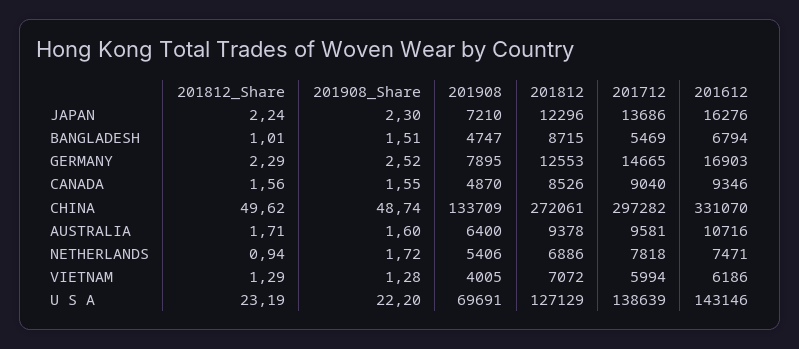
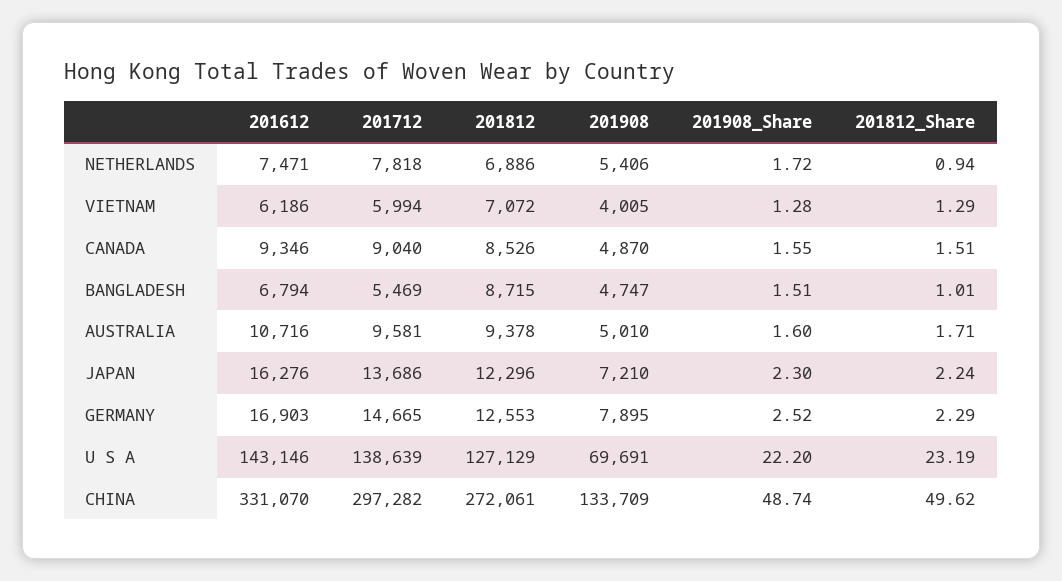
  {
    "201812_Share": {
      "JAPAN": 2.24,
      "BANGLADESH": 1.01,
      "GERMANY": 2.29,
-     "CANADA": 1.56,
+     "CANADA": 1.51,
      "CHINA": 49.62,
      "AUSTRALIA": 1.71,
      "NETHERLANDS": 0.94,
      "VIETNAM": 1.29,
      "U S A": 23.19
    },
    "201908_Share": {
      "JAPAN": 2.3,
      "BANGLADESH": 1.51,
      "GERMANY": 2.52,
      "CANADA": 1.55,
      "CHINA": 48.74,
      "AUSTRALIA": 1.6,
      "NETHERLANDS": 1.72,
      "VIETNAM": 1.28,
      "U S A": 22.2
    },
    "201908": {
      "JAPAN": 7210,
      "BANGLADESH": 4747,
      "GERMANY": 7895,
      "CANADA": 4870,
      "CHINA": 133709,
-     "AUSTRALIA": 6400,
+     "AUSTRALIA": 5010,
      "NETHERLANDS": 5406,
      "VIETNAM": 4005,
      "U S A": 69691
    },
    "201812": {
      "JAPAN": 12296,
      "BANGLADESH": 8715,
      "GERMANY": 12553,
      "CANADA": 8526,
      "CHINA": 272061,
      "AUSTRALIA": 9378,
      "NETHERLANDS": 6886,
      "VIETNAM": 7072,
      "U S A": 127129
    },
    "201712": {
      "JAPAN": 13686,
      "BANGLADESH": 5469,
      "GERMANY": 14665,
      "CANADA": 9040,
      "CHINA": 297282,
      "AUSTRALIA": 9581,
      "NETHERLANDS": 7818,
      "VIETNAM": 5994,
      "U S A": 138639
    },
    "201612": {
      "JAPAN": 16276,
      "BANGLADESH": 6794,
      "GERMANY": 16903,
      "CANADA": 9346,
      "CHINA": 331070,
      "AUSTRALIA": 10716,
      "NETHERLANDS": 7471,
      "VIETNAM": 6186,
      "U S A": 143146
    }
  }

